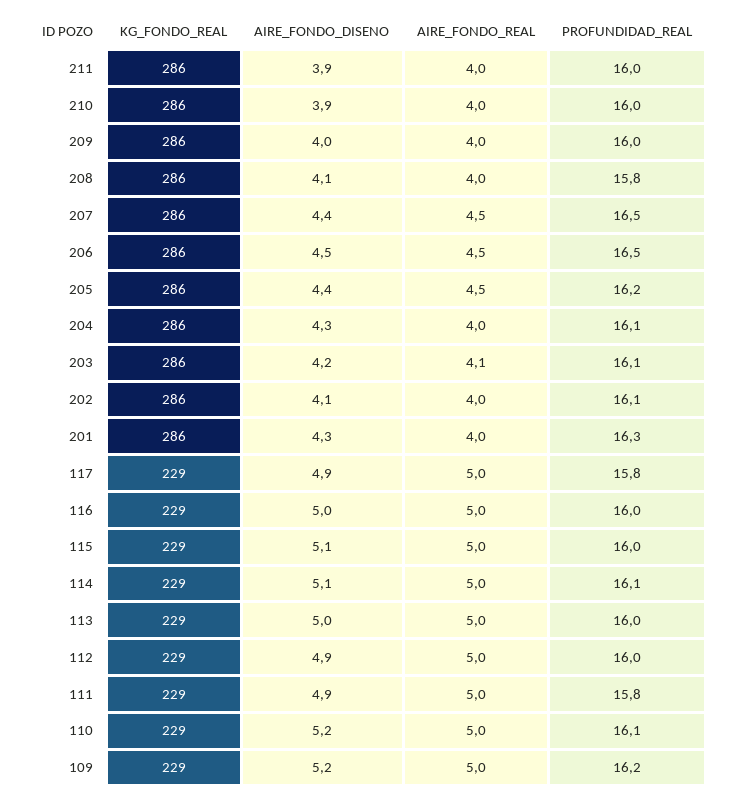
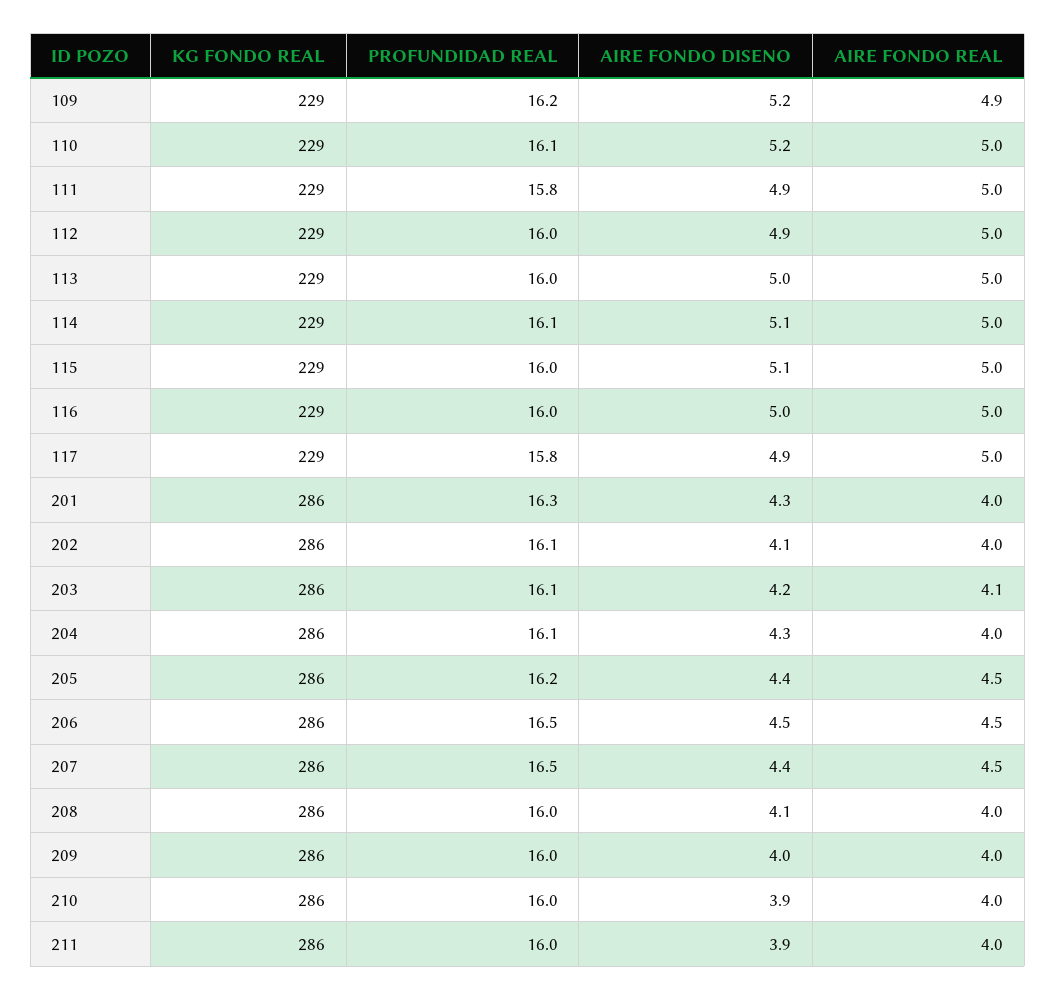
  {
    "KG_FONDO_REAL": {
      "211": 286,
      "210": 286,
      "209": 286,
      "208": 286,
      "207": 286,
      "206": 286,
      "205": 286,
      "204": 286,
      "203": 286,
      "202": 286,
      "201": 286,
      "117": 229,
      "116": 229,
      "115": 229,
      "114": 229,
      "113": 229,
      "112": 229,
      "111": 229,
      "110": 229,
      "109": 229
    },
    "AIRE_FONDO_DISENO": {
      "211": 3.9,
      "210": 3.9,
      "209": 4,
      "208": 4.1,
      "207": 4.4,
      "206": 4.5,
      "205": 4.4,
      "204": 4.3,
      "203": 4.2,
      "202": 4.1,
      "201": 4.3,
      "117": 4.9,
      "116": 5,
      "115": 5.1,
      "114": 5.1,
      "113": 5,
      "112": 4.9,
      "111": 4.9,
      "110": 5.2,
      "109": 5.2
    },
    "AIRE_FONDO_REAL": {
      "211": 4,
      "210": 4,
      "209": 4,
      "208": 4,
      "207": 4.5,
      "206": 4.5,
      "205": 4.5,
      "204": 4,
      "203": 4.1,
      "202": 4,
      "201": 4,
      "117": 5,
      "116": 5,
      "115": 5,
      "114": 5,
      "113": 5,
      "112": 5,
      "111": 5,
      "110": 5,
-     "109": 5
+     "109": 4.9
    },
    "PROFUNDIDAD_REAL": {
      "211": 16,
      "210": 16,
      "209": 16,
-     "208": 15.8,
+     "208": 16,
      "207": 16.5,
      "206": 16.5,
      "205": 16.2,
      "204": 16.1,
      "203": 16.1,
      "202": 16.1,
      "201": 16.3,
      "117": 15.8,
      "116": 16,
      "115": 16,
      "114": 16.1,
      "113": 16,
      "112": 16,
      "111": 15.8,
      "110": 16.1,
      "109": 16.2
    }
  }

